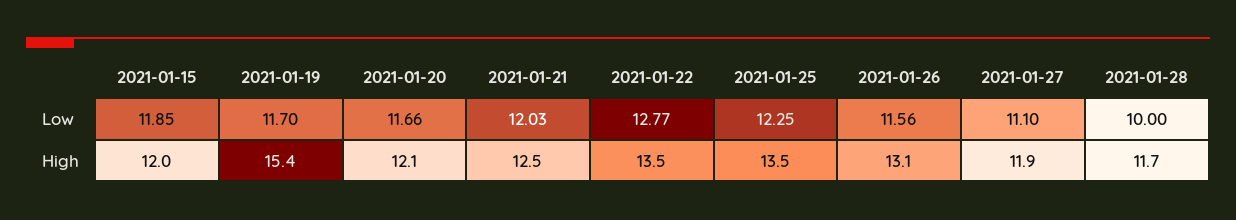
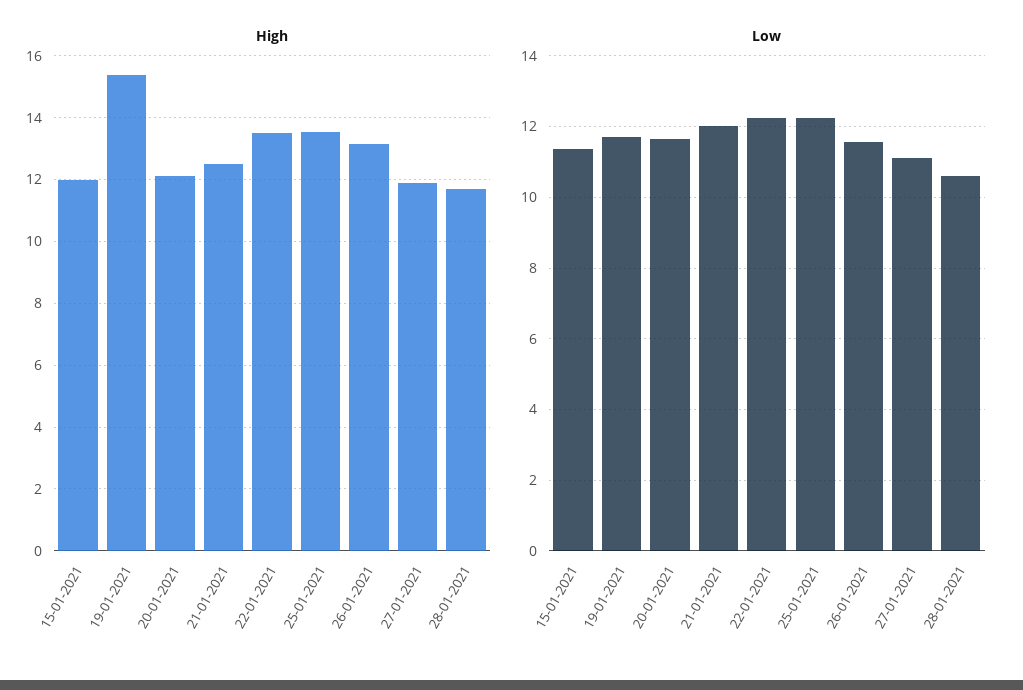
  {
    "Low": {
-     "2021-01-15": 11.85,
+     "2021-01-15": 11.4,
      "2021-01-19": 11.7,
      "2021-01-20": 11.66,
      "2021-01-21": 12.03,
-     "2021-01-22": 12.77,
+     "2021-01-22": 12.2,
      "2021-01-25": 12.25,
      "2021-01-26": 11.56,
      "2021-01-27": 11.1,
-     "2021-01-28": 10
+     "2021-01-28": 10.6
    },
    "High": {
      "2021-01-15": 12,
      "2021-01-19": 15.4,
      "2021-01-20": 12.1,
      "2021-01-21": 12.5,
      "2021-01-22": 13.5,
      "2021-01-25": 13.5,
      "2021-01-26": 13.1,
      "2021-01-27": 11.9,
      "2021-01-28": 11.7
    }
  }

